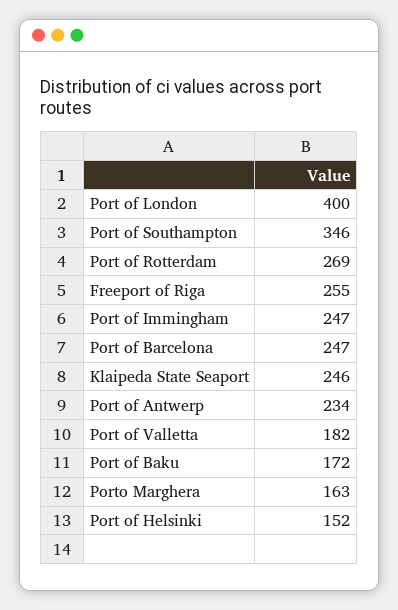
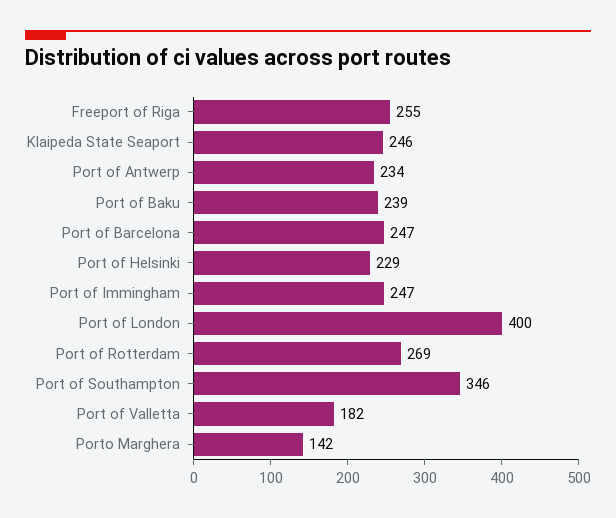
  {
    "Port of London": 400,
    "Port of Southampton": 346,
    "Port of Rotterdam": 269,
    "Freeport of Riga": 255,
    "Port of Immingham": 247,
    "Port of Barcelona": 247,
    "Klaipeda State Seaport": 246,
    "Port of Antwerp": 234,
    "Port of Valletta": 182,
-   "Port of Baku": 172,
+   "Port of Baku": 239,
-   "Porto Marghera": 163,
+   "Porto Marghera": 142,
-   "Port of Helsinki": 152
+   "Port of Helsinki": 229
  }

